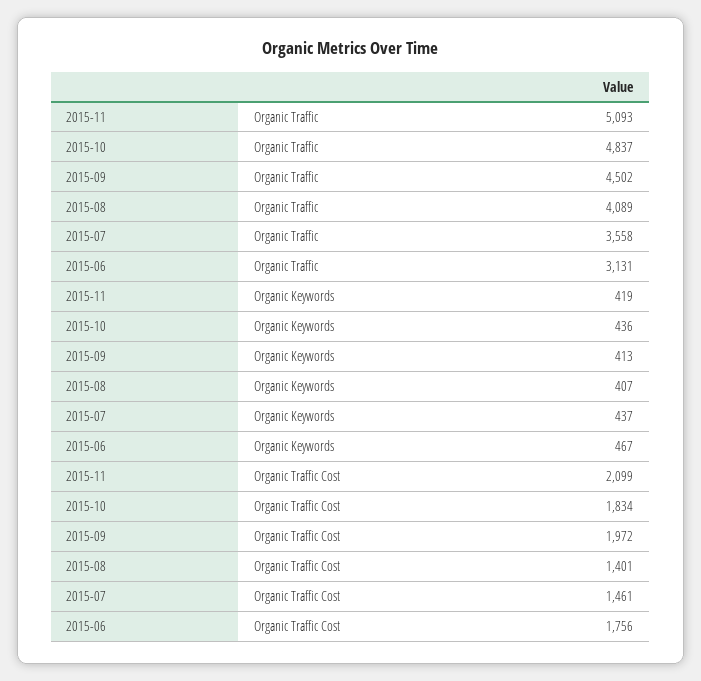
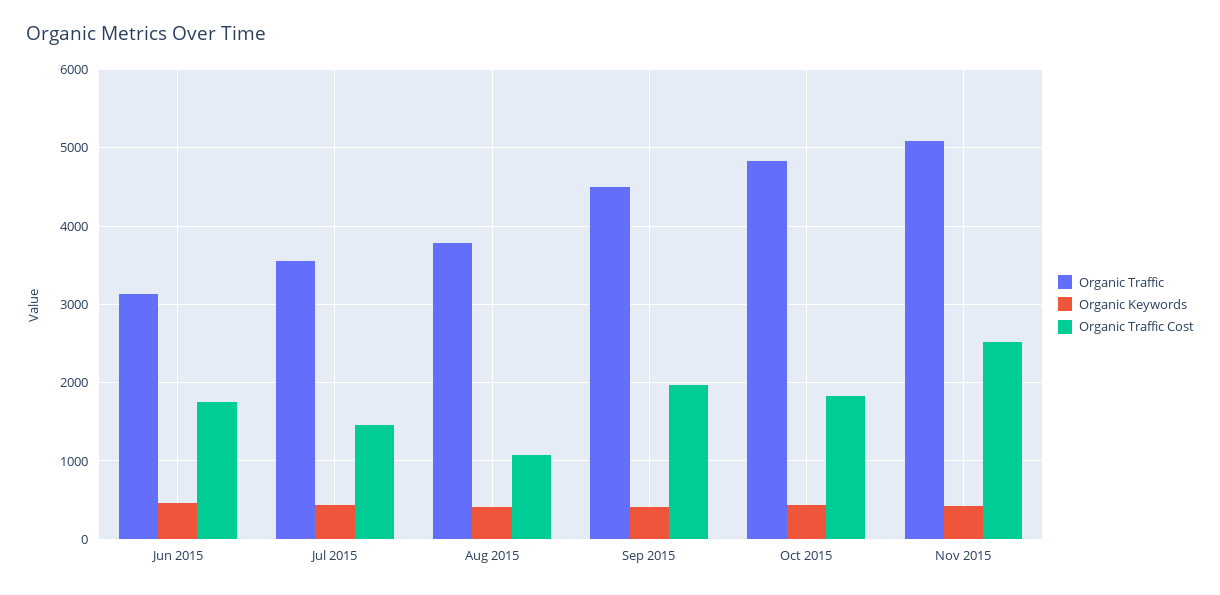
  {
    "Organic Traffic": {
      "2015-11": 5093,
      "2015-10": 4837,
      "2015-09": 4502,
-     "2015-08": 4089,
+     "2015-08": 3800,
      "2015-07": 3558,
      "2015-06": 3131
    },
    "Organic Keywords": {
      "2015-11": 419,
      "2015-10": 436,
      "2015-09": 413,
      "2015-08": 407,
      "2015-07": 437,
      "2015-06": 467
    },
    "Organic Traffic Cost": {
-     "2015-11": 2099,
+     "2015-11": 2500,
      "2015-10": 1834,
      "2015-09": 1972,
-     "2015-08": 1401,
+     "2015-08": 1100,
      "2015-07": 1461,
      "2015-06": 1756
    }
  }

